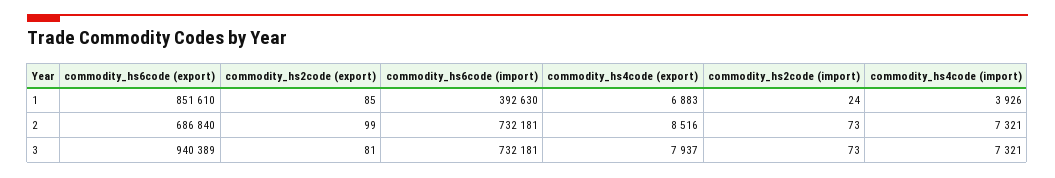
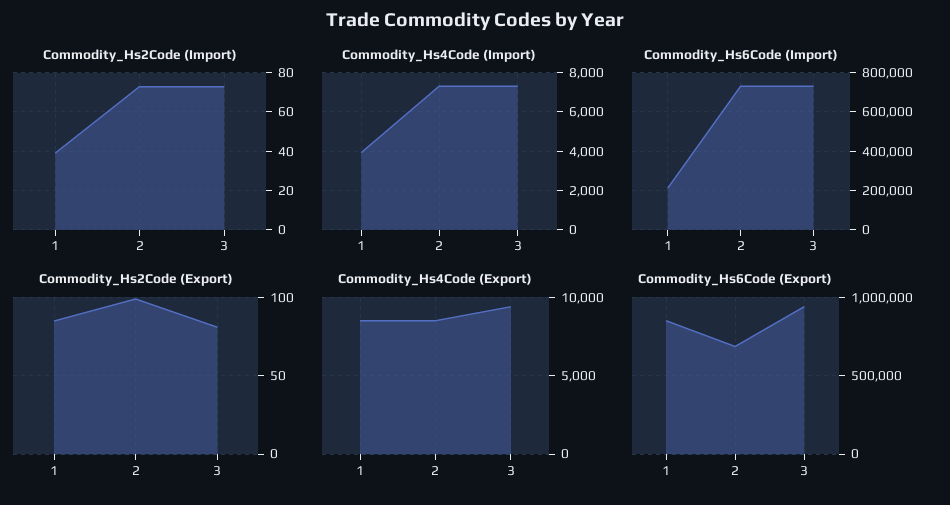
  {
    "commodity_hs6code (export)": {
      "1": 851610,
      "2": 686840,
      "3": 940389
    },
    "commodity_hs2code (export)": {
      "1": 85,
      "2": 99,
      "3": 81
    },
    "commodity_hs6code (import)": {
-     "1": 392630,
+     "1": 200000,
      "2": 732181,
      "3": 732181
    },
    "commodity_hs4code (export)": {
-     "1": 6883,
+     "1": 8500,
      "2": 8516,
-     "3": 7937
+     "3": 9500
    },
    "commodity_hs2code (import)": {
-     "1": 24,
+     "1": 40,
      "2": 73,
      "3": 73
    },
    "commodity_hs4code (import)": {
      "1": 3926,
      "2": 7321,
      "3": 7321
    }
  }

